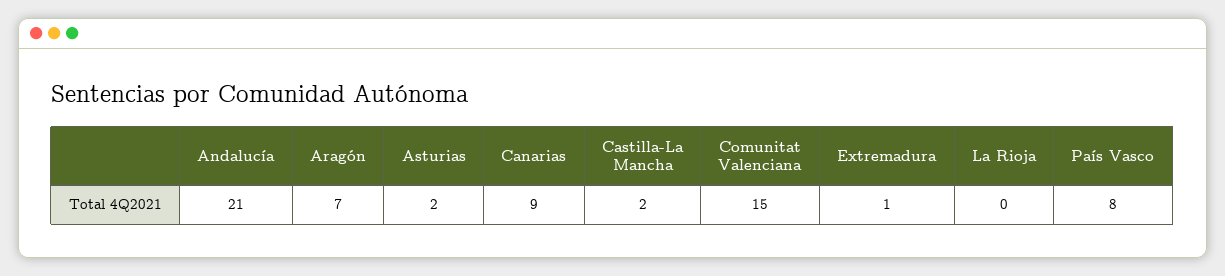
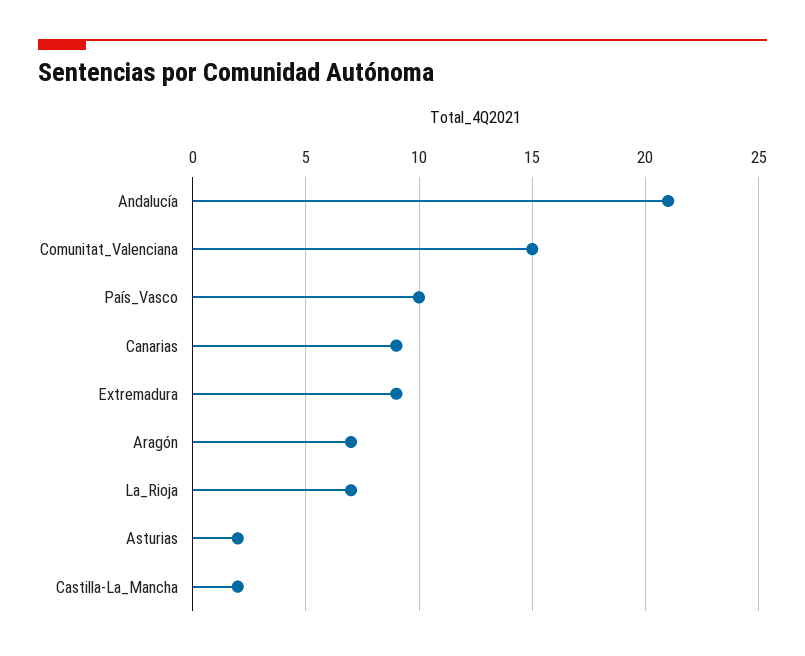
  {
    "Andalucía": 21,
    "Aragón": 7,
    "Asturias": 2,
    "Canarias": 9,
    "Castilla-La Mancha": 2,
    "Comunitat Valenciana": 15,
-   "Extremadura": 1,
+   "Extremadura": 9,
-   "La Rioja": 0,
+   "La Rioja": 7,
-   "País Vasco": 8
+   "País Vasco": 10
  }

